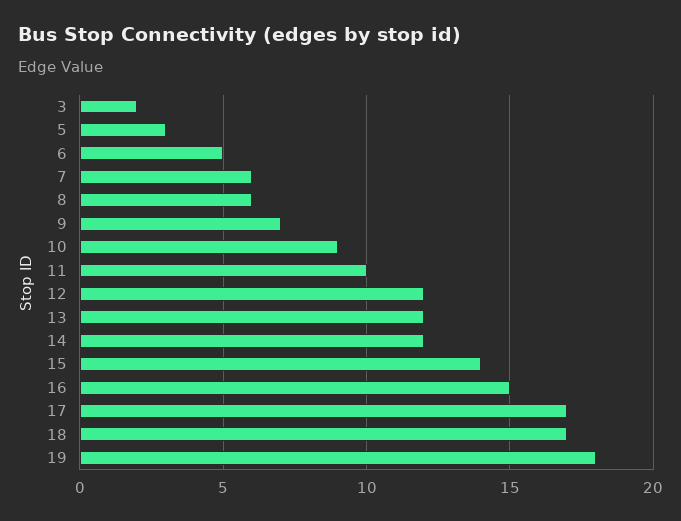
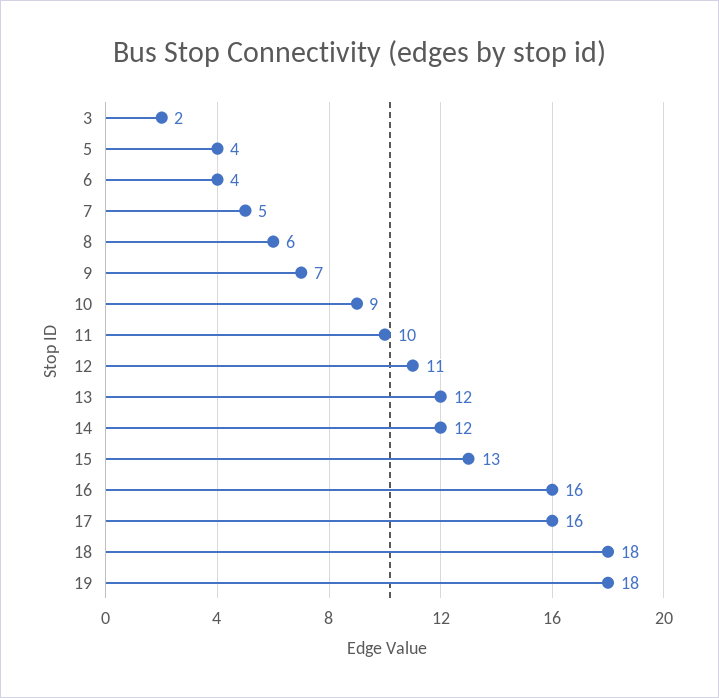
  {
    "3": 2,
-   "5": 3,
+   "5": 4,
-   "6": 5,
+   "6": 4,
-   "7": 6,
+   "7": 5,
    "8": 6,
    "9": 7,
    "10": 9,
    "11": 10,
-   "12": 12,
+   "12": 11,
    "13": 12,
    "14": 12,
-   "15": 14,
+   "15": 13,
-   "16": 15,
+   "16": 16,
-   "17": 17,
+   "17": 16,
-   "18": 17,
+   "18": 18,
    "19": 18
  }

